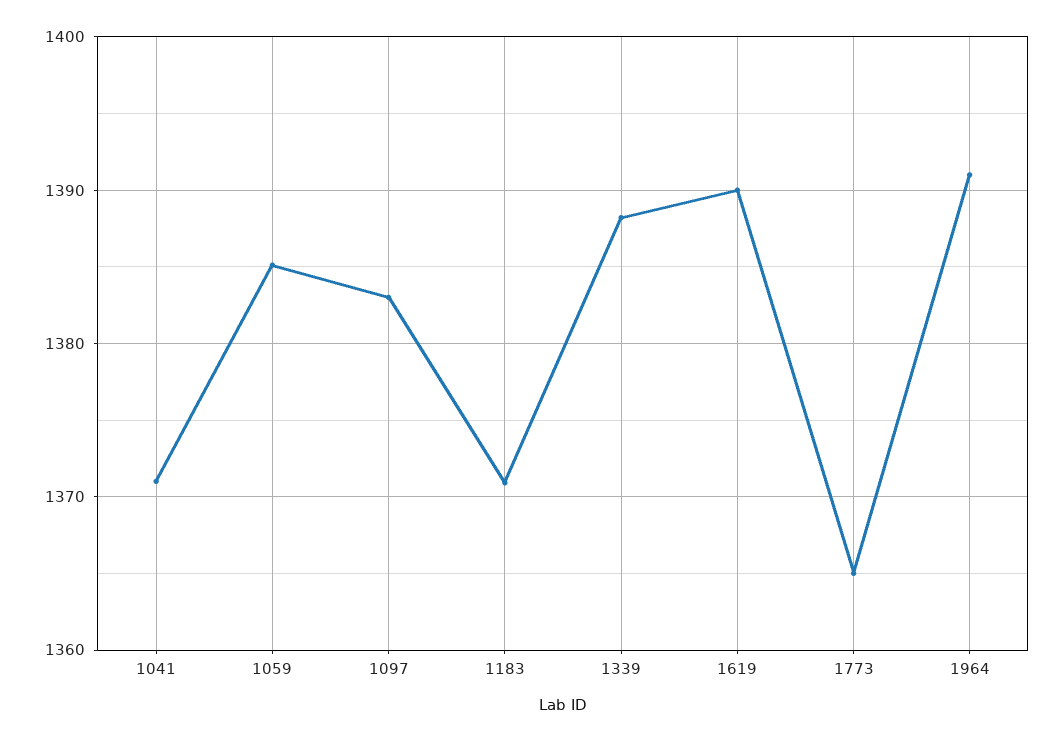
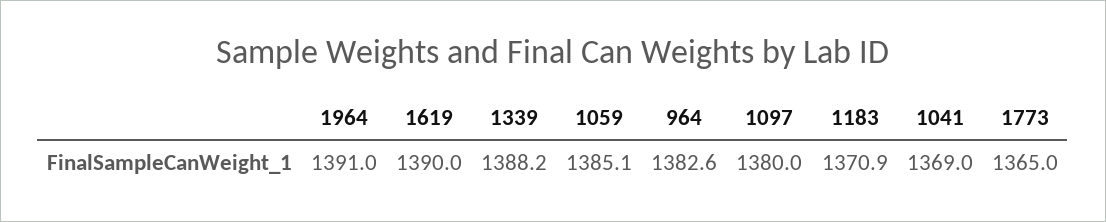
  {
-   "1041": 1371,
+   "1041": 1369,
    "1059": 1385.1,
-   "1097": 1383,
+   "1097": 1380,
    "1183": 1370.9,
    "1339": 1388.2,
    "1619": 1390,
    "1773": 1365,
-   "1964": 1391
+   "1964": 1391,
+   "964": 1382.6
  }

